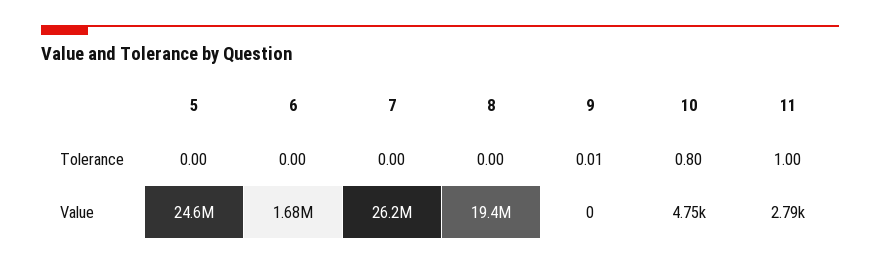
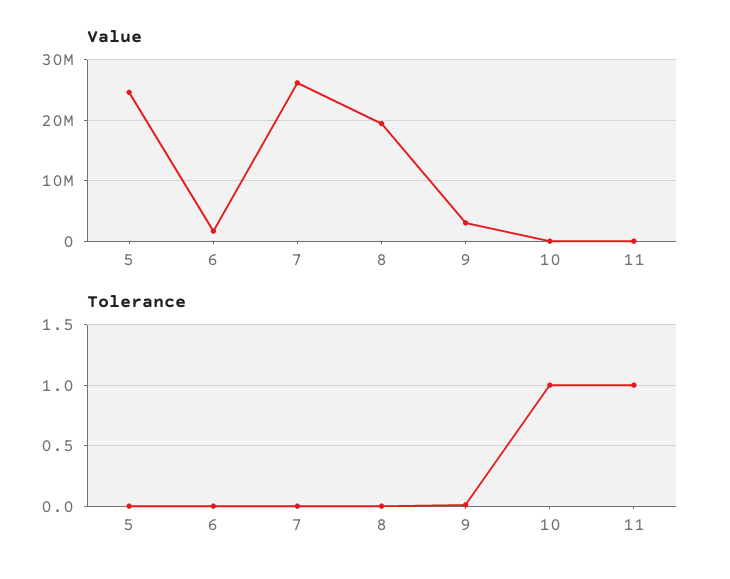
  {
    "Tolerance": {
      "5": 0,
      "6": 0,
      "7": 0,
      "8": 0,
      "9": 0.01,
-     "10": 0.8,
+     "10": 1,
      "11": 1
    },
    "Value": {
      "5": 24600000,
      "6": 1680000,
      "7": 26200000,
      "8": 19400000,
-     "9": 0,
+     "9": 3000000,
      "10": 4750,
      "11": 2790
    }
  }

